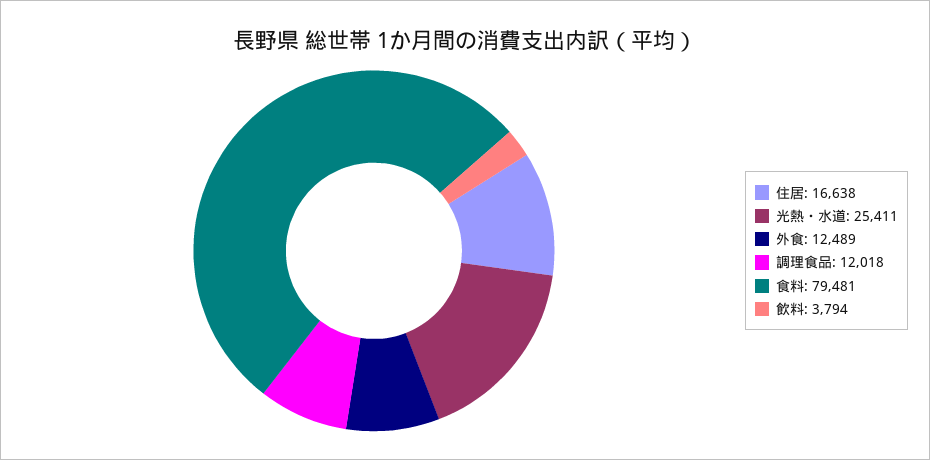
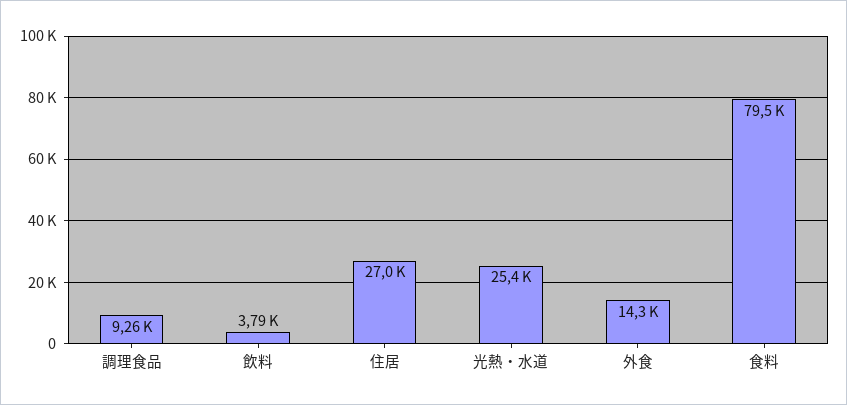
  {
-   "住居": 16638,
+   "住居": 27000,
    "光熱・水道": 25411,
-   "外食": 12489,
+   "外食": 14300,
-   "調理食品": 12018,
+   "調理食品": 9260,
    "食料": 79481,
    "飲料": 3794
  }

